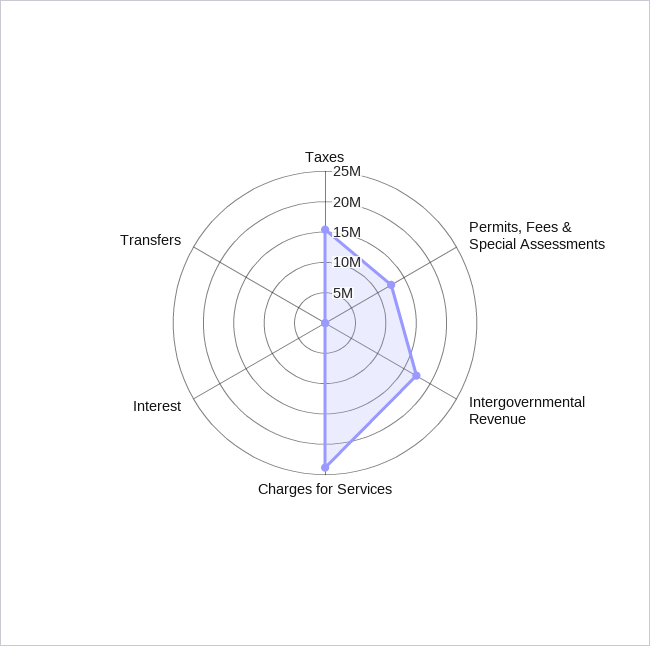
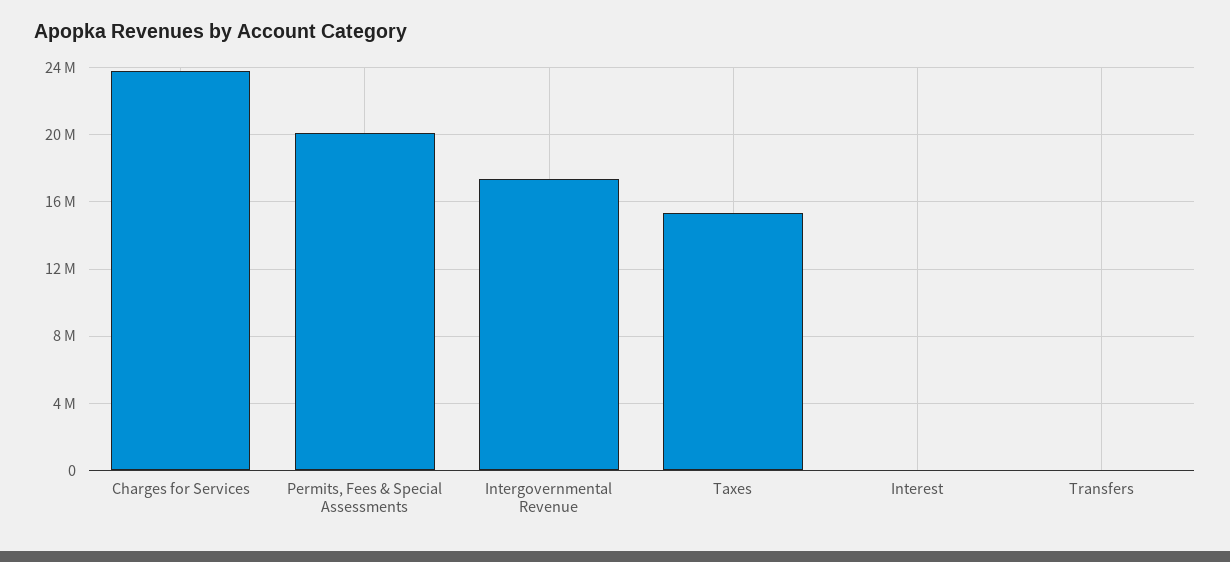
  {
    "Taxes": 15500000,
-   "Permits, Fees & Special Assessments": 12500000,
+   "Permits, Fees & Special Assessments": 20000000,
    "Intergovernmental Revenue": 17500000,
    "Charges for Services": 24000000,
    "Interest": 0,
    "Transfers": 0
  }

